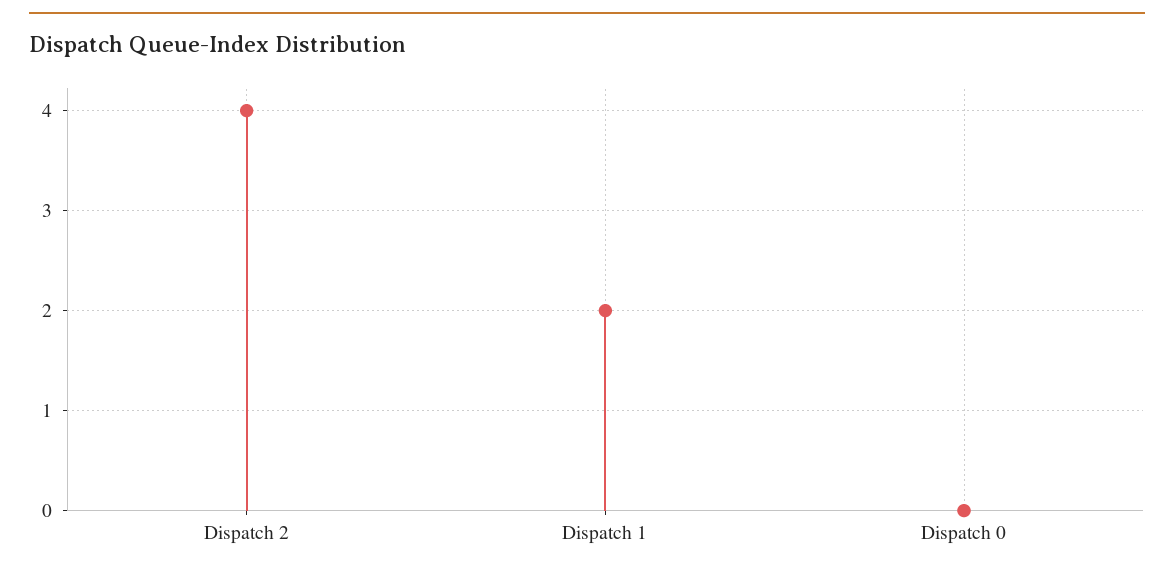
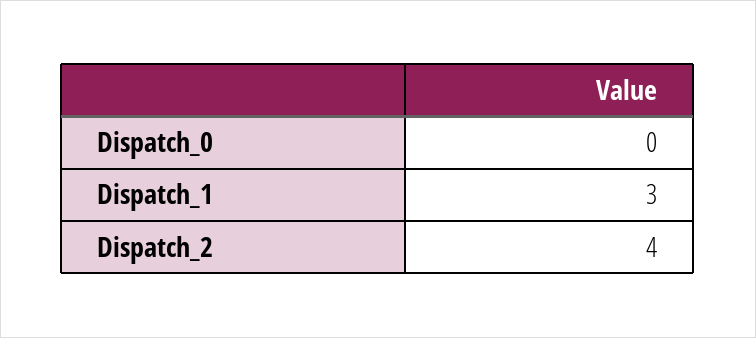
  {
    "Dispatch 2": 4,
-   "Dispatch 1": 2,
+   "Dispatch 1": 3,
    "Dispatch 0": 0
  }

